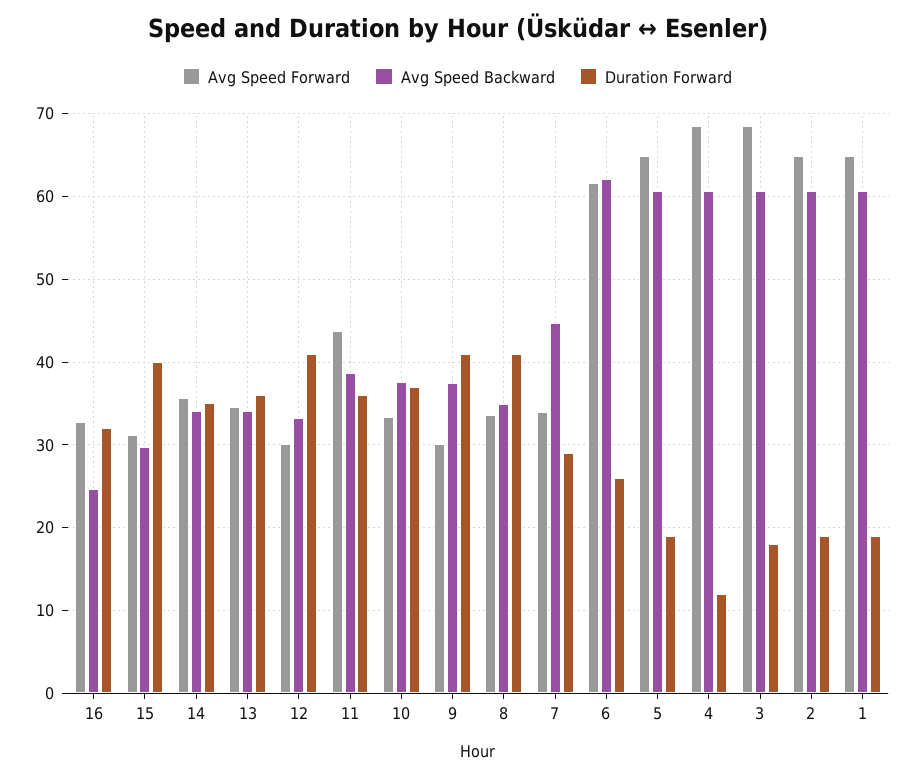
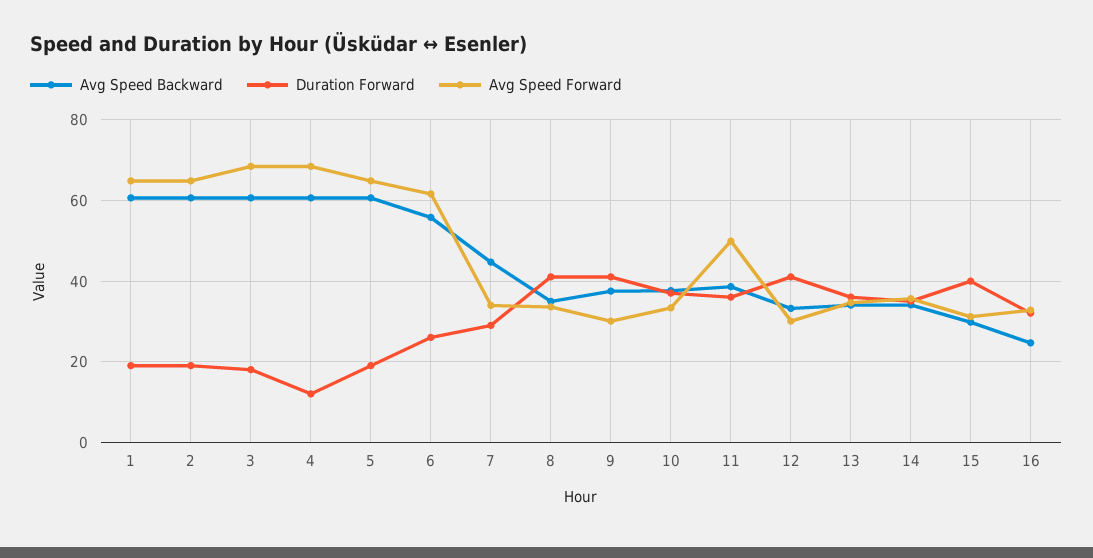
  {
    "Avg Speed Forward": {
      "16": 33,
      "15": 31,
      "14": 36,
      "13": 35,
      "12": 30,
-     "11": 44,
+     "11": 50,
      "10": 33,
      "9": 30,
      "8": 34,
      "7": 34,
      "6": 62,
      "5": 65,
      "4": 68,
      "3": 68,
      "2": 65,
      "1": 65
    },
    "Avg Speed Backward": {
      "16": 25,
      "15": 30,
      "14": 34,
      "13": 34,
      "12": 33,
      "11": 39,
      "10": 38,
      "9": 37,
      "8": 35,
      "7": 45,
-     "6": 62,
+     "6": 56,
      "5": 61,
      "4": 61,
      "3": 61,
      "2": 61,
      "1": 61
    },
    "Duration Forward": {
      "16": 32,
      "15": 40,
      "14": 35,
      "13": 36,
      "12": 41,
      "11": 36,
      "10": 37,
      "9": 41,
      "8": 41,
      "7": 29,
      "6": 26,
      "5": 19,
      "4": 12,
      "3": 18,
      "2": 19,
      "1": 19
    }
  }

